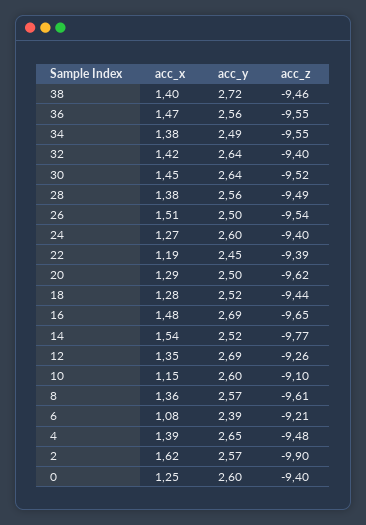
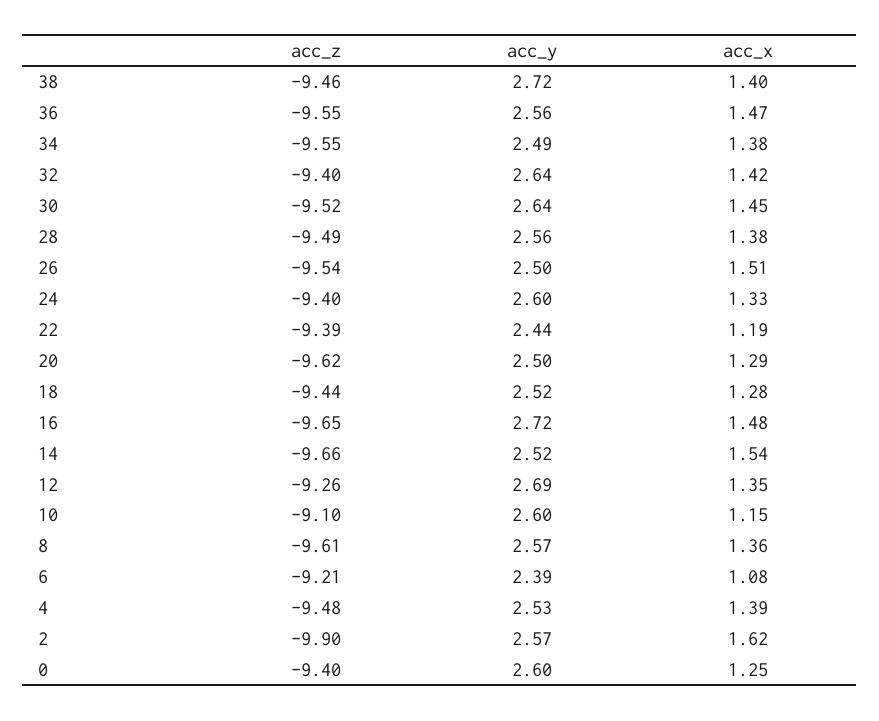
  {
    "acc_x": {
      "38": 1.4,
      "36": 1.47,
      "34": 1.38,
      "32": 1.42,
      "30": 1.45,
      "28": 1.38,
      "26": 1.51,
-     "24": 1.27,
+     "24": 1.33,
      "22": 1.19,
      "20": 1.29,
      "18": 1.28,
      "16": 1.48,
      "14": 1.54,
      "12": 1.35,
      "10": 1.15,
      "8": 1.36,
      "6": 1.08,
      "4": 1.39,
      "2": 1.62,
      "0": 1.25
    },
    "acc_y": {
      "38": 2.72,
      "36": 2.56,
      "34": 2.49,
      "32": 2.64,
      "30": 2.64,
      "28": 2.56,
      "26": 2.5,
      "24": 2.6,
-     "22": 2.45,
+     "22": 2.44,
      "20": 2.5,
      "18": 2.52,
-     "16": 2.69,
+     "16": 2.72,
      "14": 2.52,
      "12": 2.69,
      "10": 2.6,
      "8": 2.57,
      "6": 2.39,
-     "4": 2.65,
+     "4": 2.53,
      "2": 2.57,
      "0": 2.6
    },
    "acc_z": {
      "38": -9.46,
      "36": -9.55,
      "34": -9.55,
      "32": -9.4,
      "30": -9.52,
      "28": -9.49,
      "26": -9.54,
      "24": -9.4,
      "22": -9.39,
      "20": -9.62,
      "18": -9.44,
      "16": -9.65,
-     "14": -9.77,
+     "14": -9.66,
      "12": -9.26,
      "10": -9.1,
      "8": -9.61,
      "6": -9.21,
      "4": -9.48,
      "2": -9.9,
      "0": -9.4
    }
  }

